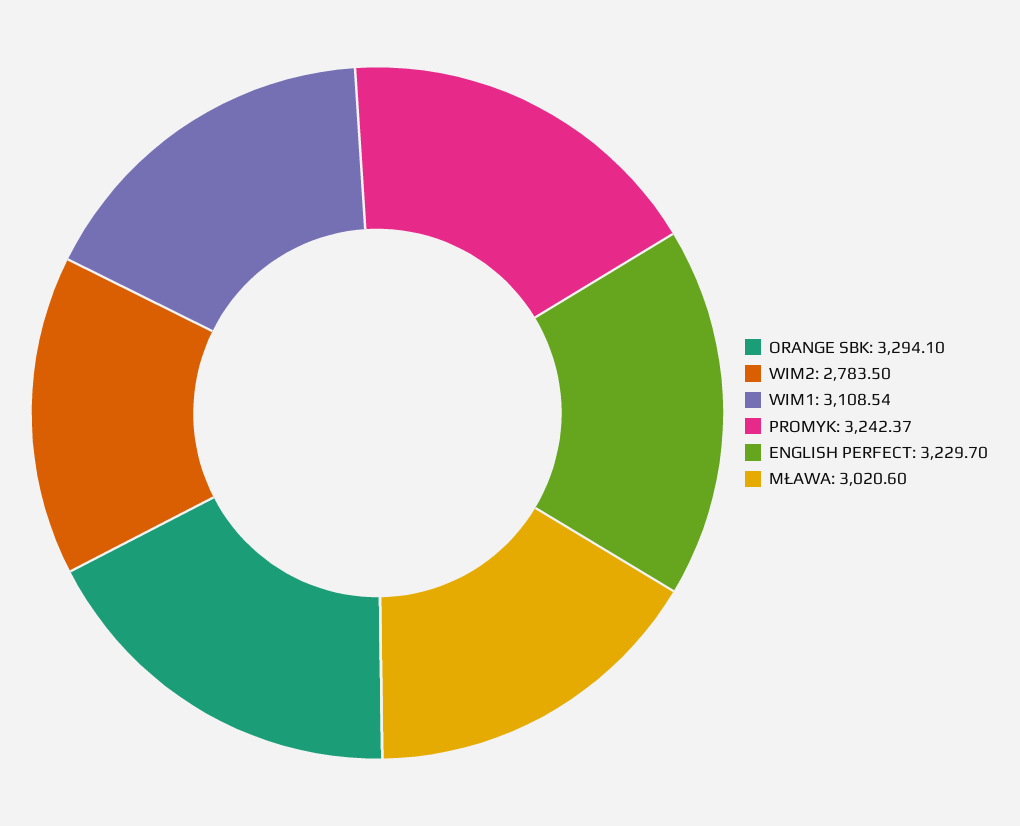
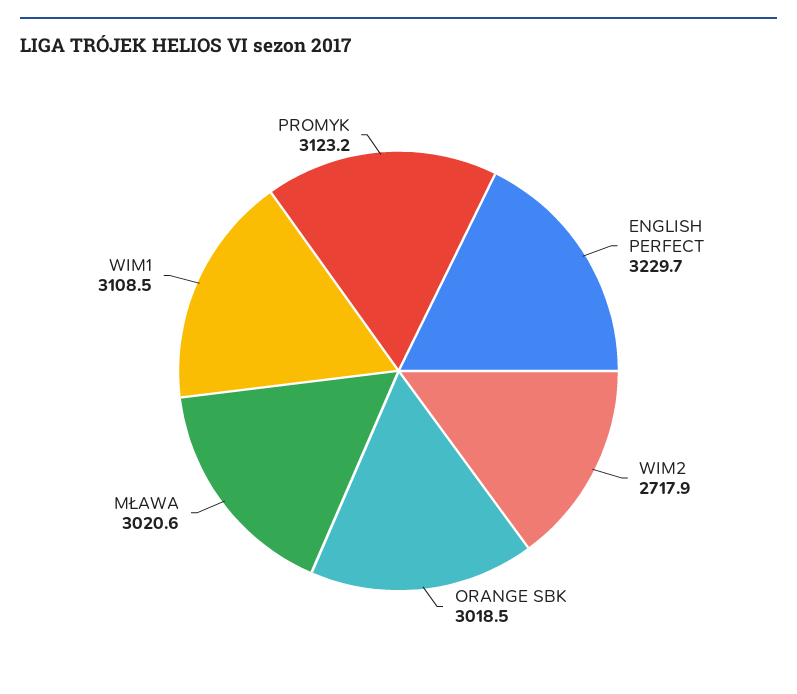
  {
-   "ORANGE SBK": 3294.1,
+   "ORANGE SBK": 3018.5,
-   "WIM2": 2783.5,
+   "WIM2": 2717.9,
    "WIM1": 3108.54,
-   "PROMYK": 3242.37,
+   "PROMYK": 3123.2,
    "ENGLISH PERFECT": 3229.7,
    "MŁAWA": 3020.6
  }

